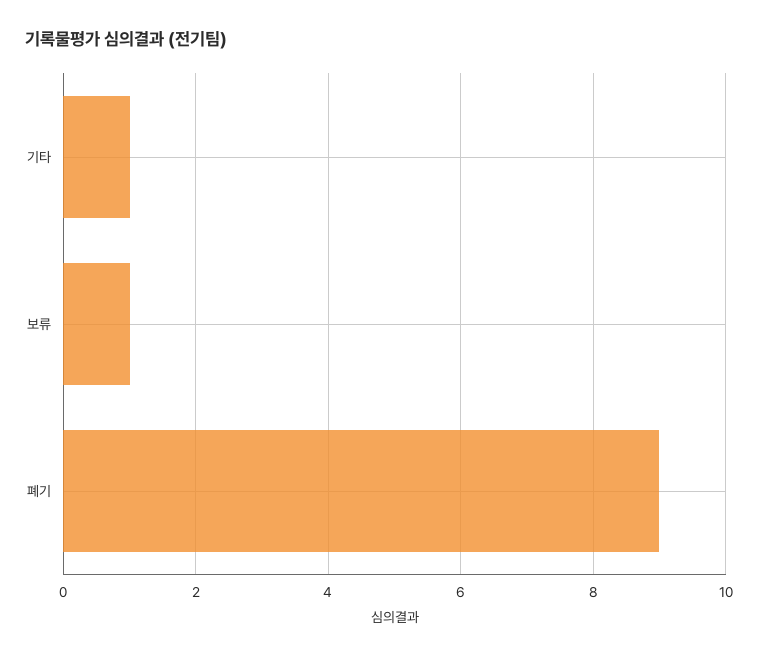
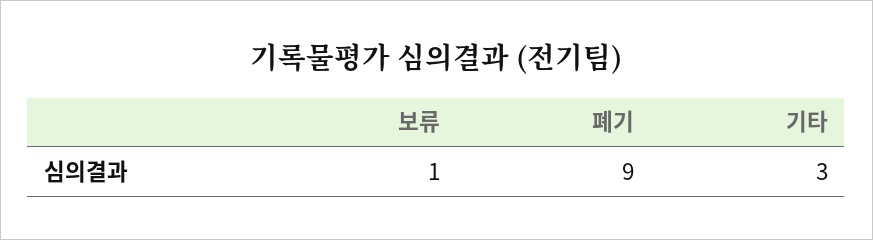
  {
-   "기타": 1,
+   "기타": 3,
    "보류": 1,
    "폐기": 9
  }

